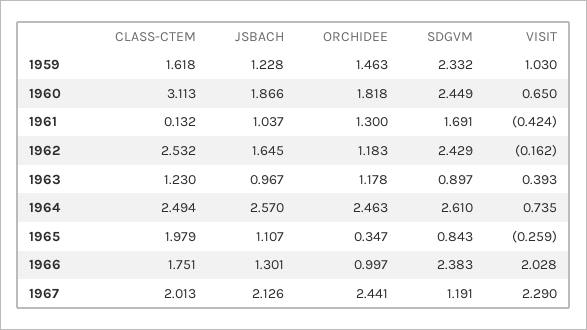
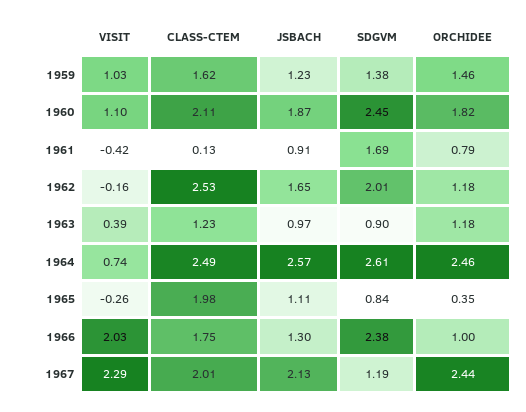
  {
    "CLASS-CTEM": {
      "1959": 1.618,
-     "1960": 3.113,
+     "1960": 2.11,
      "1961": 0.132,
      "1962": 2.532,
      "1963": 1.23,
      "1964": 2.494,
      "1965": 1.979,
      "1966": 1.751,
      "1967": 2.013
    },
    "JSBACH": {
      "1959": 1.228,
      "1960": 1.866,
-     "1961": 1.037,
+     "1961": 0.91,
      "1962": 1.645,
      "1963": 0.967,
      "1964": 2.57,
      "1965": 1.107,
      "1966": 1.301,
      "1967": 2.126
    },
    "ORCHIDEE": {
      "1959": 1.463,
      "1960": 1.818,
-     "1961": 1.3,
+     "1961": 0.79,
      "1962": 1.183,
      "1963": 1.178,
      "1964": 2.463,
      "1965": 0.347,
      "1966": 0.997,
      "1967": 2.441
    },
    "SDGVM": {
-     "1959": 2.332,
+     "1959": 1.38,
      "1960": 2.449,
      "1961": 1.691,
-     "1962": 2.429,
+     "1962": 2.01,
      "1963": 0.897,
      "1964": 2.61,
      "1965": 0.843,
      "1966": 2.383,
      "1967": 1.191
    },
    "VISIT": {
      "1959": 1.03,
-     "1960": 0.65,
+     "1960": 1.1,
      "1961": -0.424,
      "1962": -0.162,
      "1963": 0.393,
      "1964": 0.735,
      "1965": -0.259,
      "1966": 2.028,
      "1967": 2.29
    }
  }

